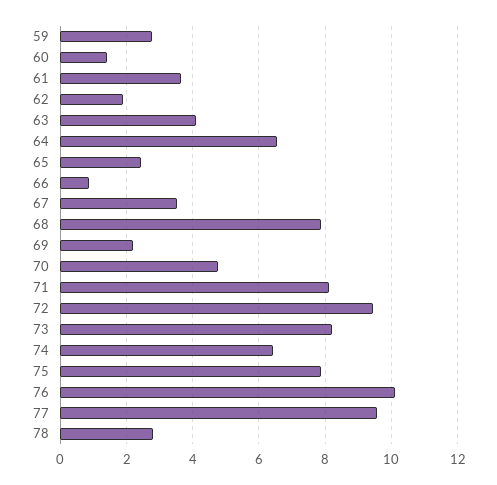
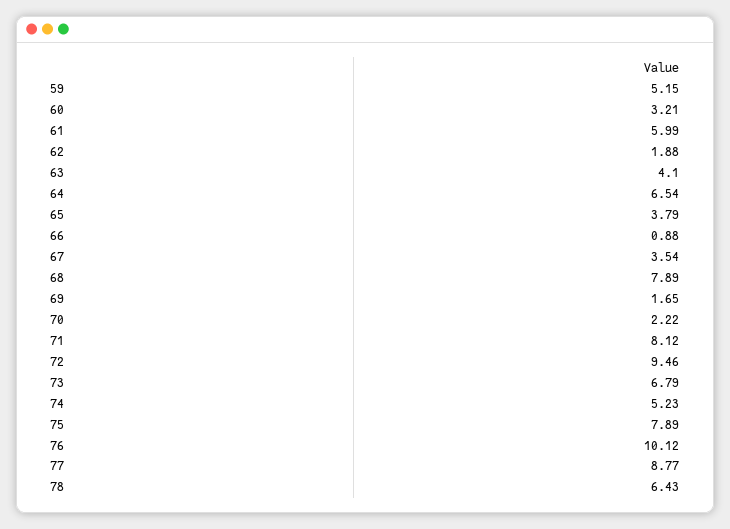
  {
-   "59": 2.8,
+   "59": 5.15,
-   "60": 1.4,
+   "60": 3.21,
-   "61": 3.6,
+   "61": 5.99,
    "62": 1.88,
    "63": 4.1,
    "64": 6.54,
-   "65": 2.4,
+   "65": 3.79,
    "66": 0.88,
    "67": 3.54,
    "68": 7.89,
-   "69": 2.2,
+   "69": 1.65,
-   "70": 4.8,
+   "70": 2.22,
    "71": 8.12,
    "72": 9.46,
-   "73": 8.2,
+   "73": 6.79,
-   "74": 6.4,
+   "74": 5.23,
    "75": 7.89,
    "76": 10.12,
-   "77": 9.6,
+   "77": 8.77,
-   "78": 2.8
+   "78": 6.43
  }

